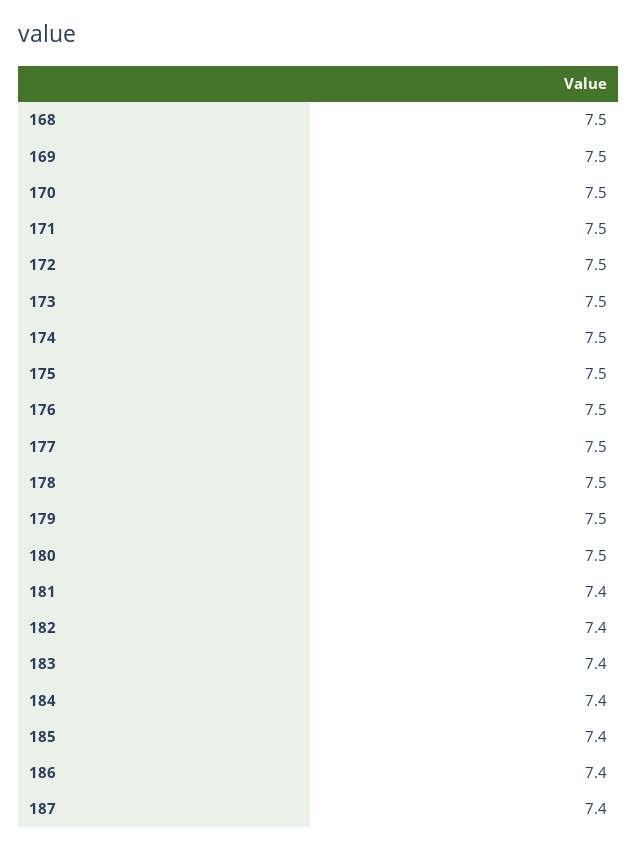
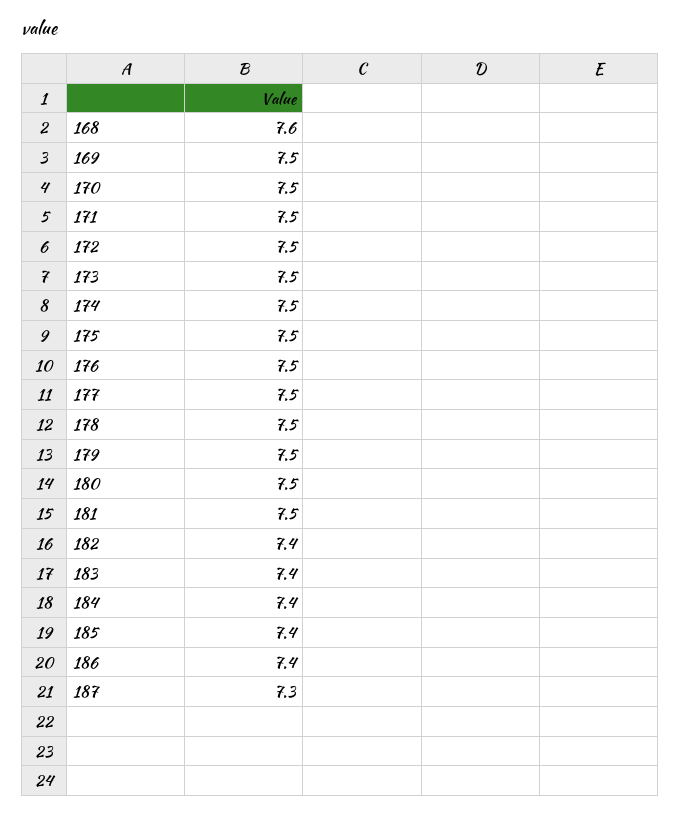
  {
-   "168": 7.5,
+   "168": 7.6,
    "169": 7.5,
    "170": 7.5,
    "171": 7.5,
    "172": 7.5,
    "173": 7.5,
    "174": 7.5,
    "175": 7.5,
    "176": 7.5,
    "177": 7.5,
    "178": 7.5,
    "179": 7.5,
    "180": 7.5,
-   "181": 7.4,
+   "181": 7.5,
    "182": 7.4,
    "183": 7.4,
    "184": 7.4,
    "185": 7.4,
    "186": 7.4,
-   "187": 7.4
+   "187": 7.3
  }

